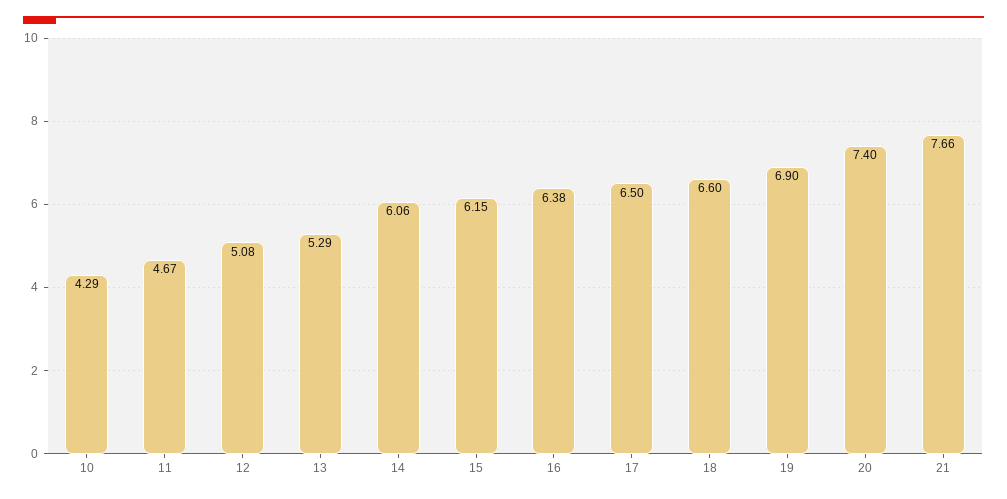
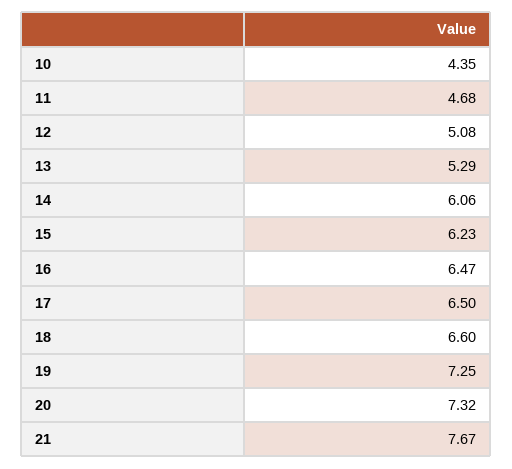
  {
-   "10": 4.29,
+   "10": 4.35,
-   "11": 4.67,
+   "11": 4.68,
    "12": 5.08,
    "13": 5.29,
    "14": 6.06,
-   "15": 6.15,
+   "15": 6.23,
-   "16": 6.38,
+   "16": 6.47,
    "17": 6.5,
    "18": 6.6,
-   "19": 6.9,
+   "19": 7.25,
-   "20": 7.4,
+   "20": 7.32,
-   "21": 7.66
+   "21": 7.67
  }

